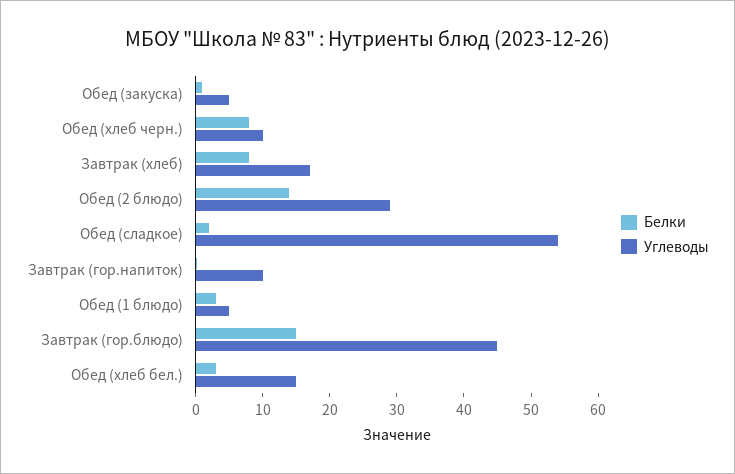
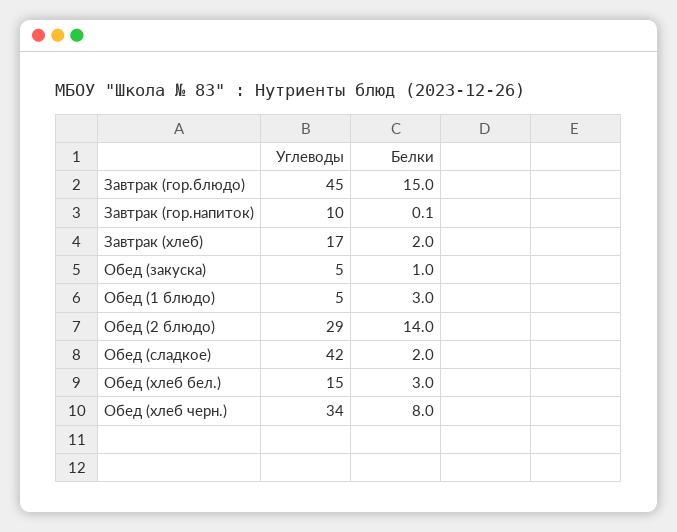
  {
    "Белки": {
      "Обед (закуска)": 1,
      "Обед (хлеб черн.)": 8,
-     "Завтрак (хлеб)": 8,
+     "Завтрак (хлеб)": 2,
      "Обед (2 блюдо)": 14,
      "Обед (сладкое)": 2,
      "Завтрак (гор.напиток)": 0.1,
      "Обед (1 блюдо)": 3,
      "Завтрак (гор.блюдо)": 15,
      "Обед (хлеб бел.)": 3
    },
    "Углеводы": {
      "Обед (закуска)": 5,
-     "Обед (хлеб черн.)": 10,
+     "Обед (хлеб черн.)": 34,
      "Завтрак (хлеб)": 17,
      "Обед (2 блюдо)": 29,
-     "Обед (сладкое)": 54,
+     "Обед (сладкое)": 42,
      "Завтрак (гор.напиток)": 10,
      "Обед (1 блюдо)": 5,
      "Завтрак (гор.блюдо)": 45,
      "Обед (хлеб бел.)": 15
    }
  }

